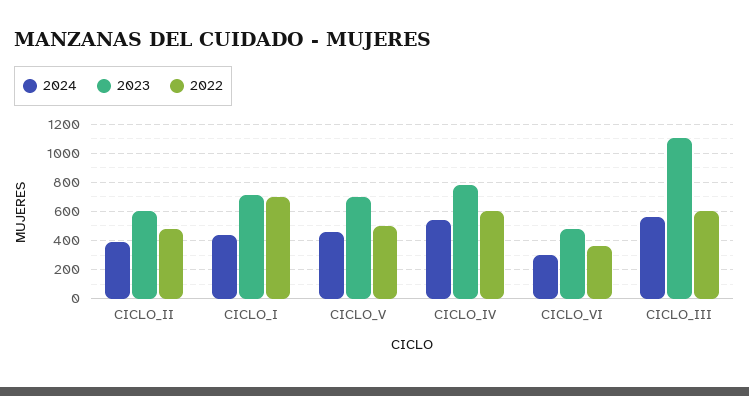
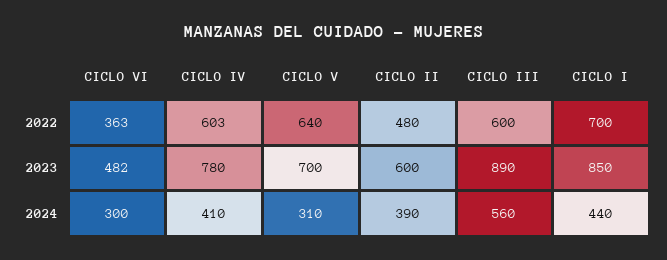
  {
    "2024": {
      "CICLO_II": 390,
      "CICLO_I": 440,
-     "CICLO_V": 450,
+     "CICLO_V": 310,
-     "CICLO_IV": 550,
+     "CICLO_IV": 410,
      "CICLO_VI": 300,
      "CICLO_III": 560
    },
    "2023": {
      "CICLO_II": 600,
-     "CICLO_I": 700,
+     "CICLO_I": 850,
      "CICLO_V": 700,
      "CICLO_IV": 780,
      "CICLO_VI": 482,
-     "CICLO_III": 1100
+     "CICLO_III": 890
    },
    "2022": {
      "CICLO_II": 480,
      "CICLO_I": 700,
-     "CICLO_V": 500,
+     "CICLO_V": 640,
      "CICLO_IV": 603,
      "CICLO_VI": 363,
      "CICLO_III": 600
    }
  }

